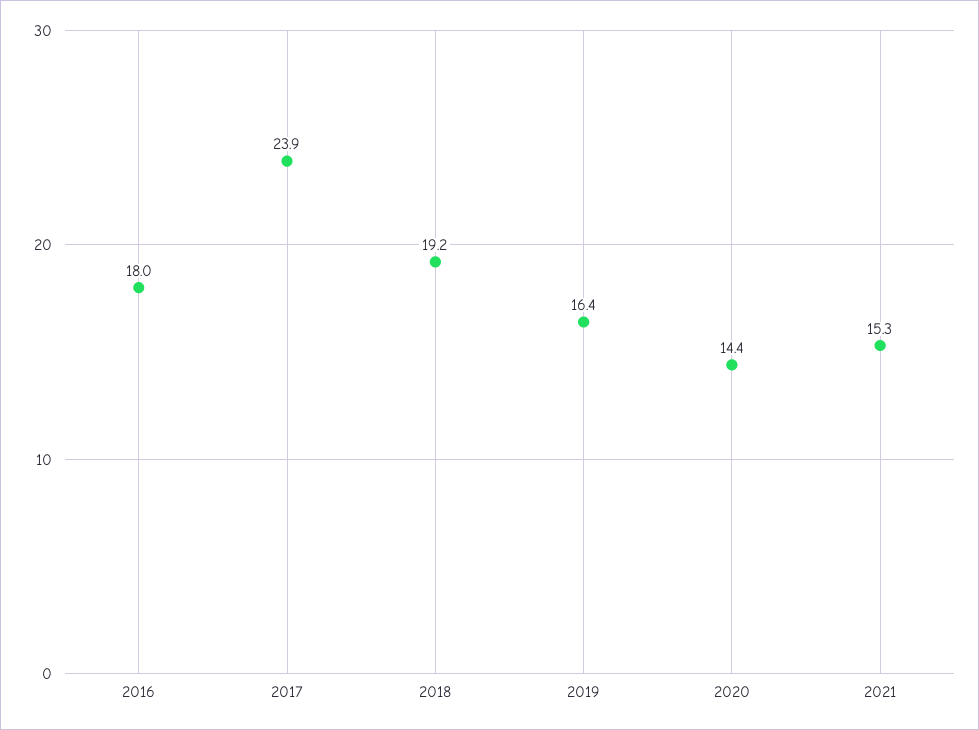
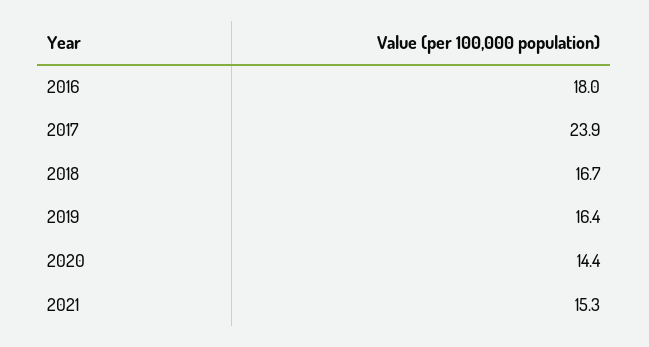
  {
    "2016": 18,
    "2017": 23.9,
-   "2018": 19.2,
+   "2018": 16.7,
    "2019": 16.4,
    "2020": 14.4,
    "2021": 15.3
  }

